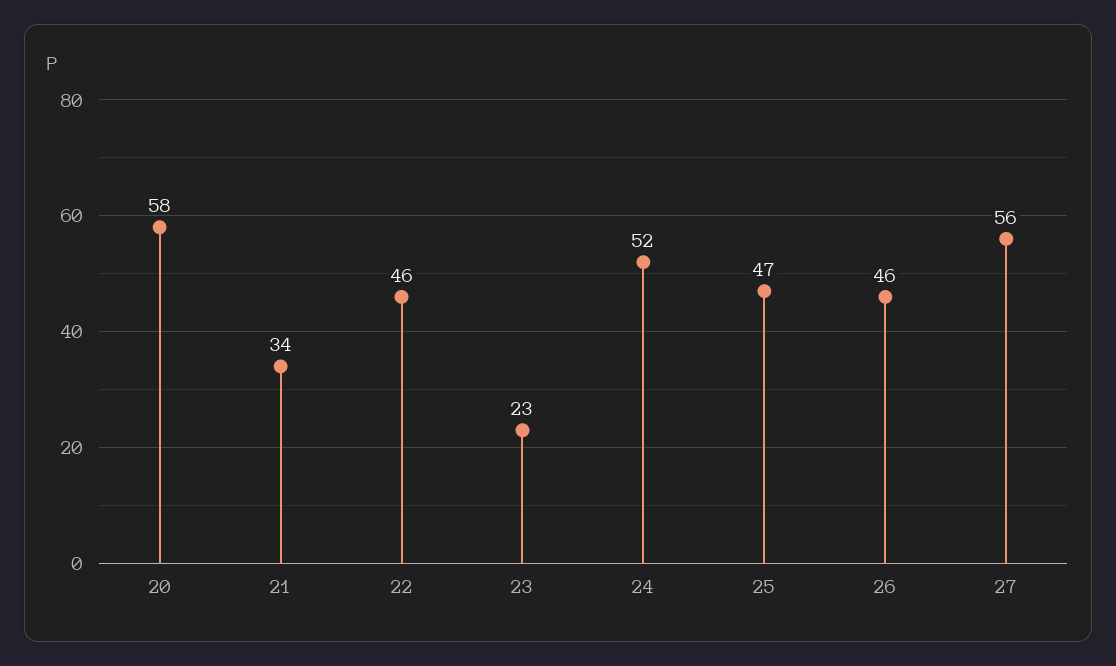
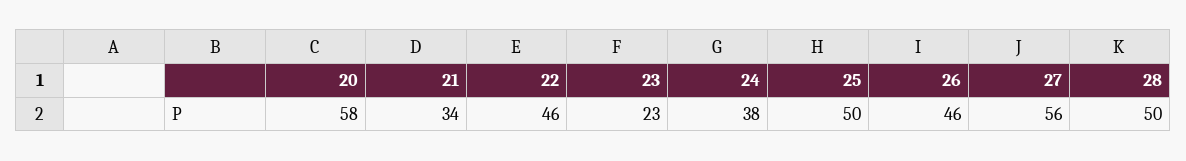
  {
    "20": 58,
    "21": 34,
    "22": 46,
    "23": 23,
-   "24": 52,
+   "24": 38,
-   "25": 47,
+   "25": 50,
    "26": 46,
-   "27": 56
+   "27": 56,
+   "28": 50
  }

